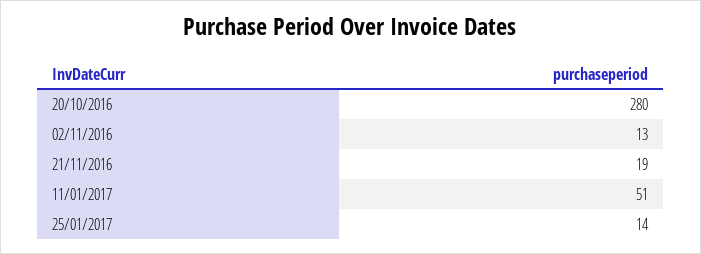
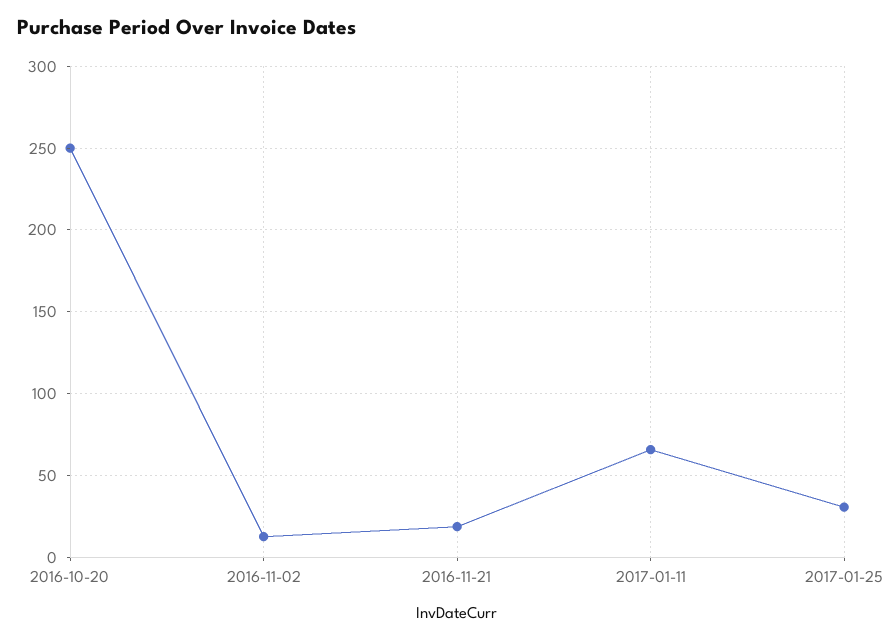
  {
-   "20/10/2016": 280,
+   "20/10/2016": 250,
    "02/11/2016": 13,
    "21/11/2016": 19,
-   "11/01/2017": 51,
+   "11/01/2017": 65,
-   "25/01/2017": 14
+   "25/01/2017": 30
  }

